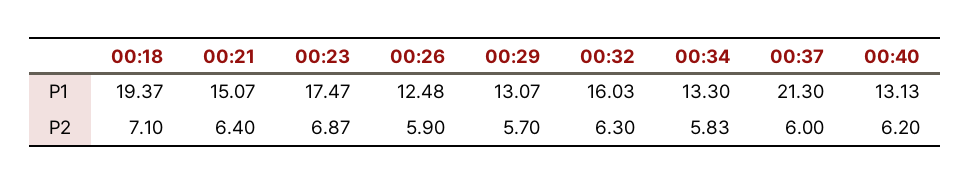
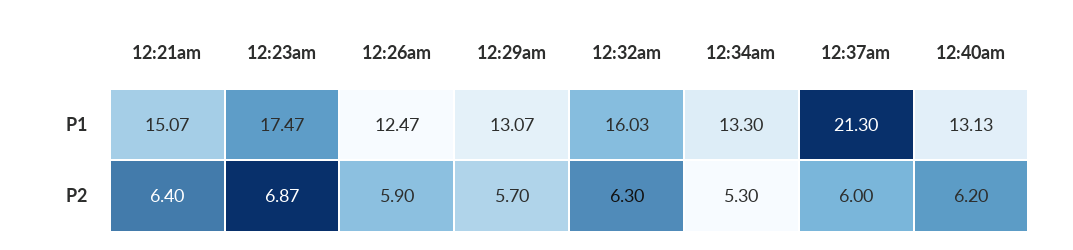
  {
-   "00:18": {
-     "P1": 19.37,
-     "P2": 7.1
-   },
    "00:21": {
      "P1": 15.07,
      "P2": 6.4
    },
    "00:23": {
      "P1": 17.47,
      "P2": 6.87
    },
    "00:26": {
-     "P1": 12.48,
+     "P1": 12.47,
      "P2": 5.9
    },
    "00:29": {
      "P1": 13.07,
      "P2": 5.7
    },
    "00:32": {
      "P1": 16.03,
      "P2": 6.3
    },
    "00:34": {
      "P1": 13.3,
-     "P2": 5.83
+     "P2": 5.3
    },
    "00:37": {
      "P1": 21.3,
      "P2": 6
    },
    "00:40": {
      "P1": 13.13,
      "P2": 6.2
    }
  }

